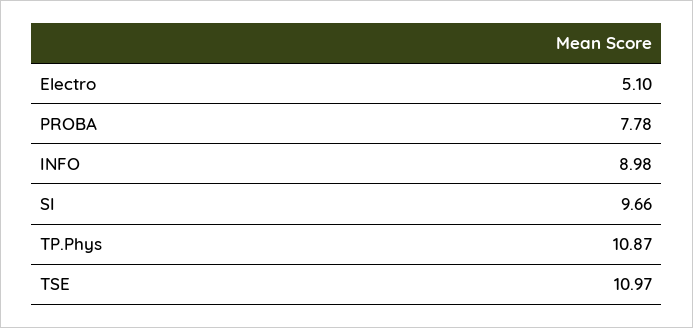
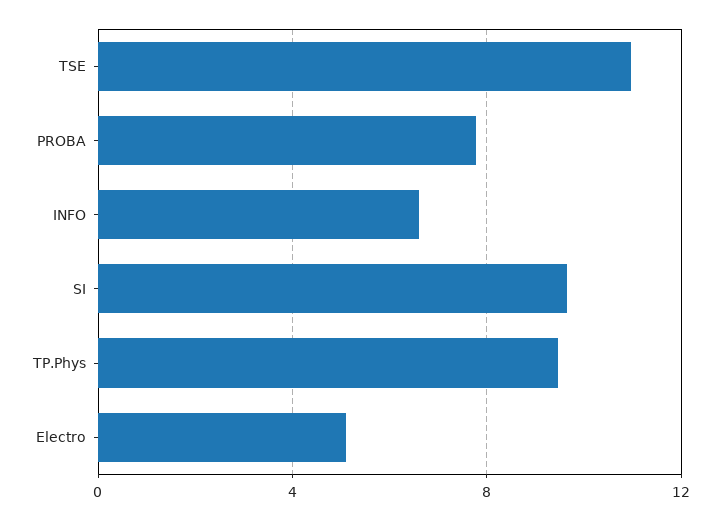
  {
    "Electro": 5.1,
    "PROBA": 7.78,
-   "INFO": 8.98,
+   "INFO": 6.5,
    "SI": 9.66,
-   "TP.Phys": 10.87,
+   "TP.Phys": 9.5,
    "TSE": 10.97
  }

